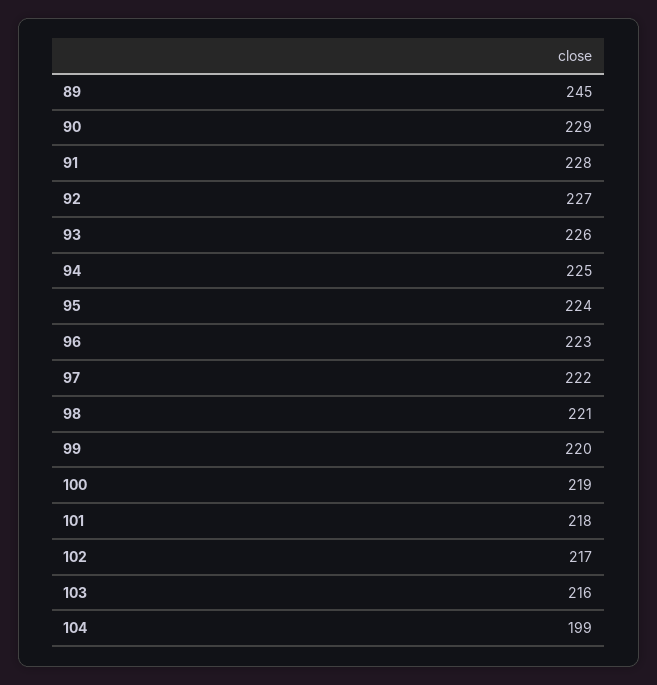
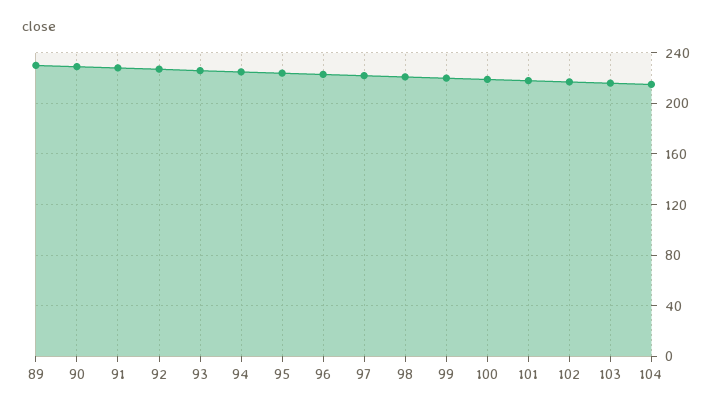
  {
-   "89": 245,
+   "89": 230,
    "90": 229,
    "91": 228,
    "92": 227,
    "93": 226,
    "94": 225,
    "95": 224,
    "96": 223,
    "97": 222,
    "98": 221,
    "99": 220,
    "100": 219,
    "101": 218,
    "102": 217,
    "103": 216,
-   "104": 199
+   "104": 215
  }

